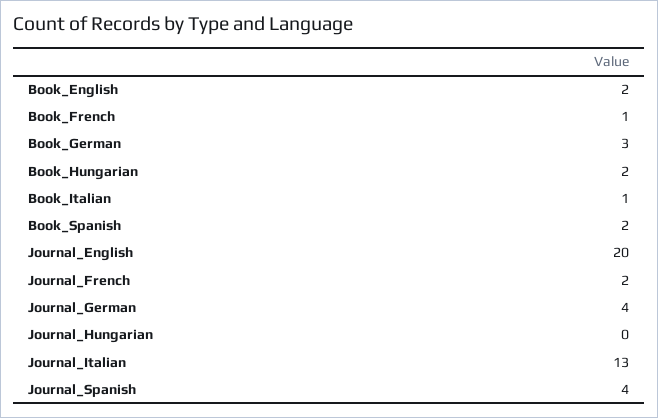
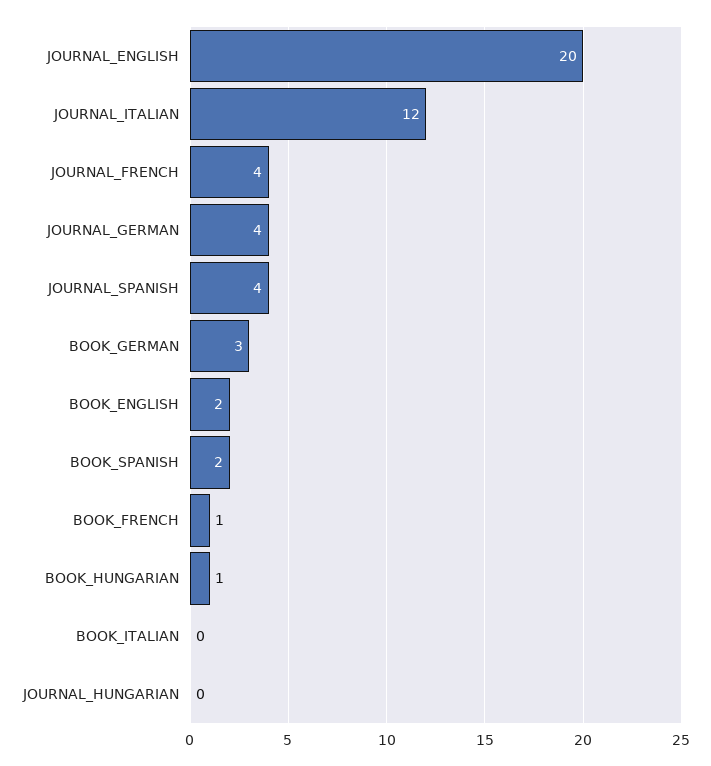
  {
    "Book_English": 2,
    "Book_French": 1,
    "Book_German": 3,
-   "Book_Hungarian": 2,
+   "Book_Hungarian": 1,
-   "Book_Italian": 1,
+   "Book_Italian": 0,
    "Book_Spanish": 2,
    "Journal_English": 20,
-   "Journal_French": 2,
+   "Journal_French": 4,
    "Journal_German": 4,
    "Journal_Hungarian": 0,
-   "Journal_Italian": 13,
+   "Journal_Italian": 12,
    "Journal_Spanish": 4
  }

